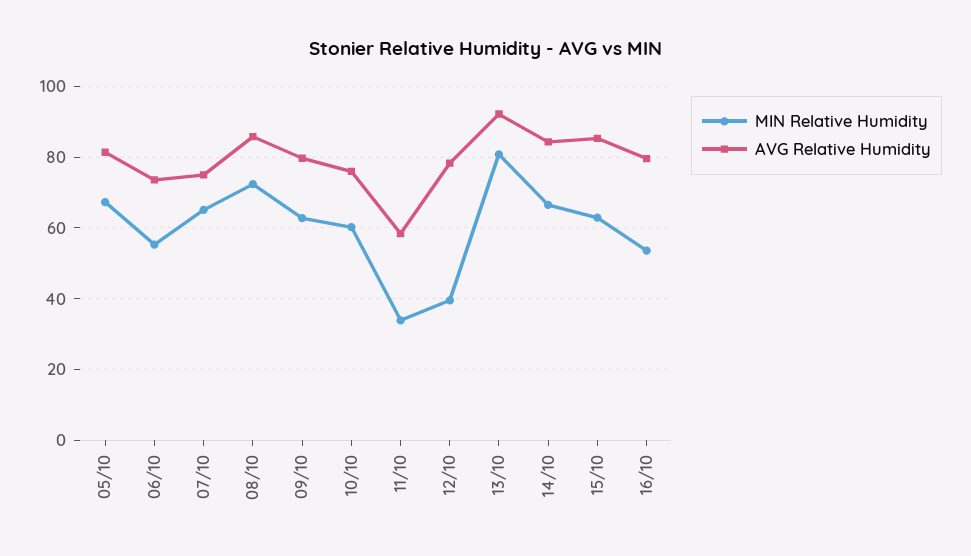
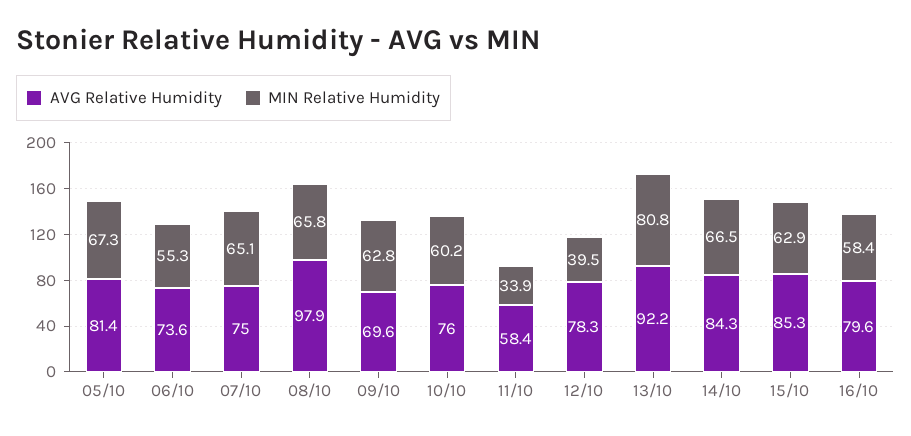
  {
    "MIN Relative Humidity": {
      "05/10": 67.3,
      "06/10": 55.3,
      "07/10": 65.1,
-     "08/10": 72,
+     "08/10": 65.8,
      "09/10": 62.8,
      "10/10": 60.2,
      "11/10": 33.9,
      "12/10": 39.5,
      "13/10": 80.8,
      "14/10": 66.5,
      "15/10": 62.9,
-     "16/10": 54
+     "16/10": 58.4
    },
    "AVG Relative Humidity": {
      "05/10": 81.4,
      "06/10": 73.6,
      "07/10": 75,
-     "08/10": 86,
+     "08/10": 97.9,
-     "09/10": 80,
+     "09/10": 69.6,
      "10/10": 76,
      "11/10": 58.4,
      "12/10": 78.3,
      "13/10": 92.2,
      "14/10": 84.3,
      "15/10": 85.3,
      "16/10": 79.6
    }
  }

